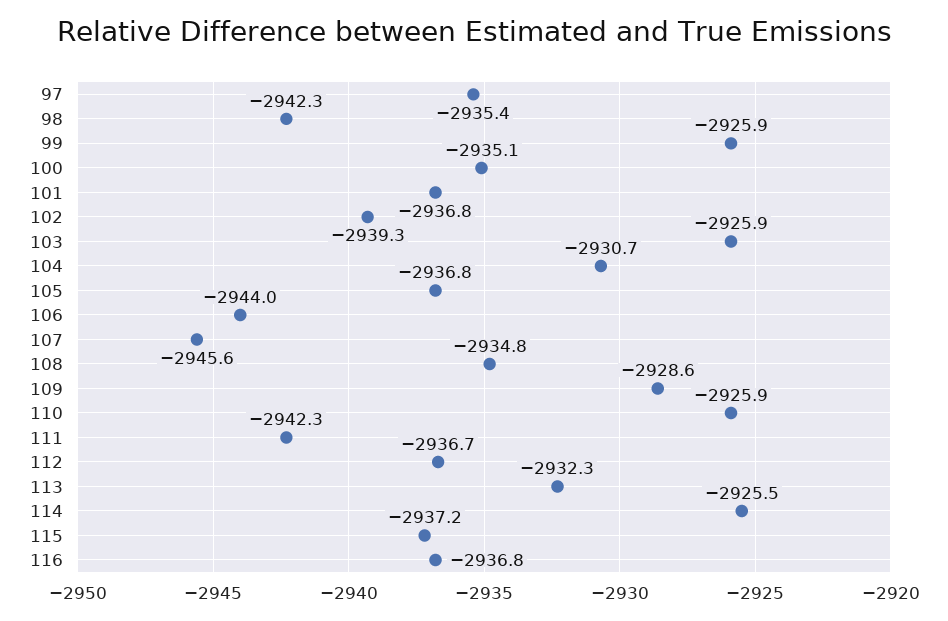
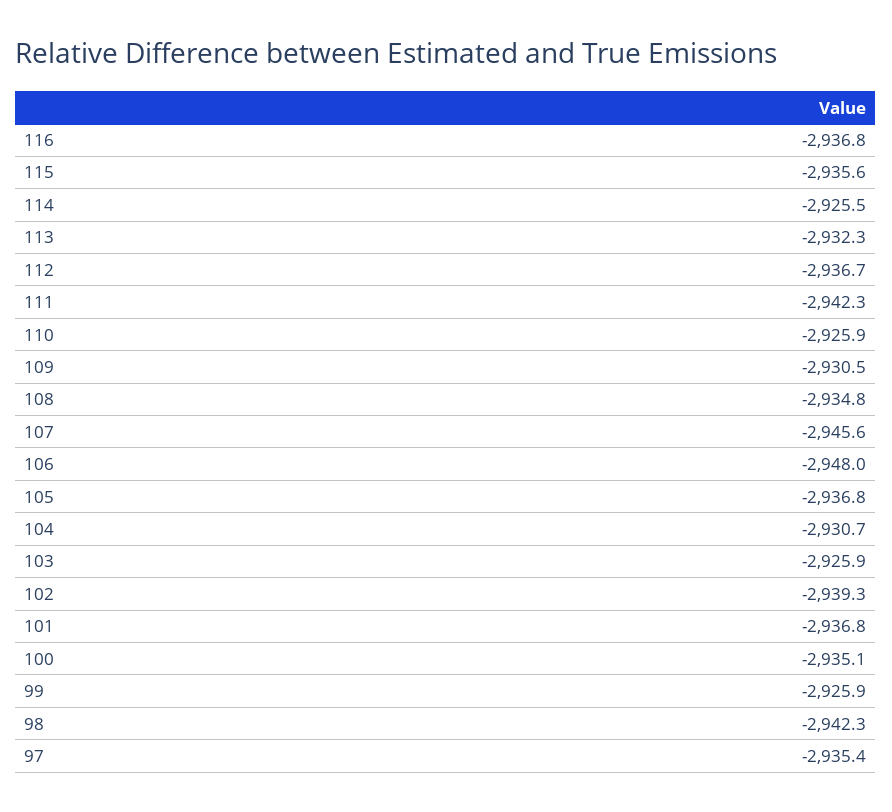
  {
    "97": -2935.4,
    "98": -2942.3,
    "99": -2925.9,
    "100": -2935.1,
    "101": -2936.8,
    "102": -2939.3,
    "103": -2925.9,
    "104": -2930.7,
    "105": -2936.8,
-   "106": -2944,
+   "106": -2948,
    "107": -2945.6,
    "108": -2934.8,
-   "109": -2928.6,
+   "109": -2930.5,
    "110": -2925.9,
    "111": -2942.3,
    "112": -2936.7,
    "113": -2932.3,
    "114": -2925.5,
-   "115": -2937.2,
+   "115": -2935.6,
    "116": -2936.8
  }

